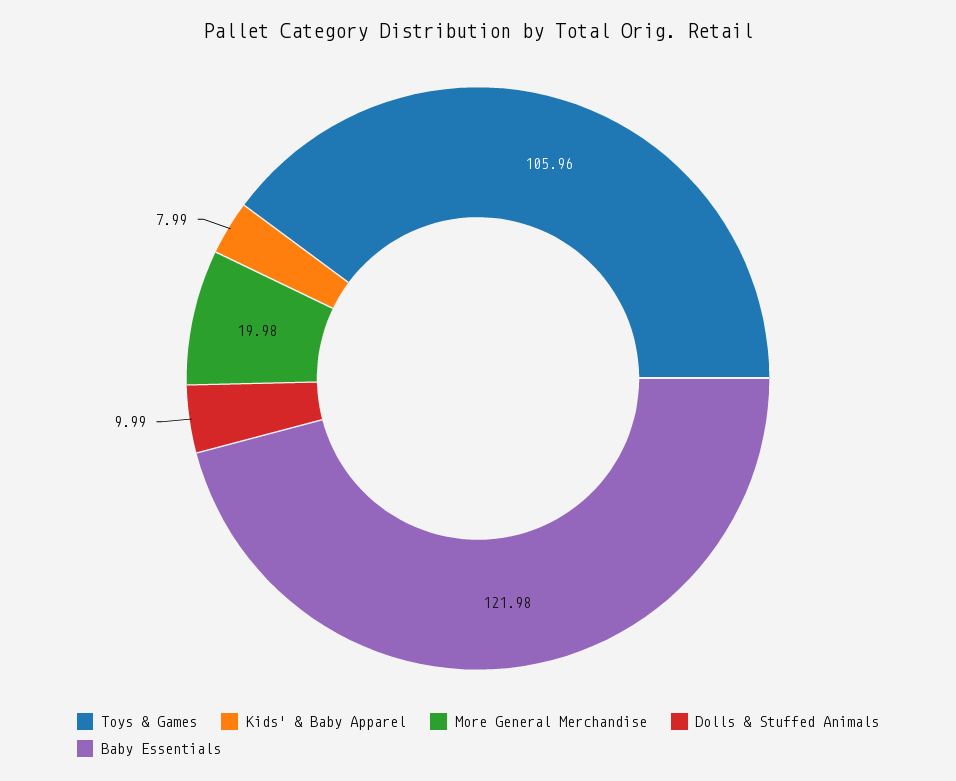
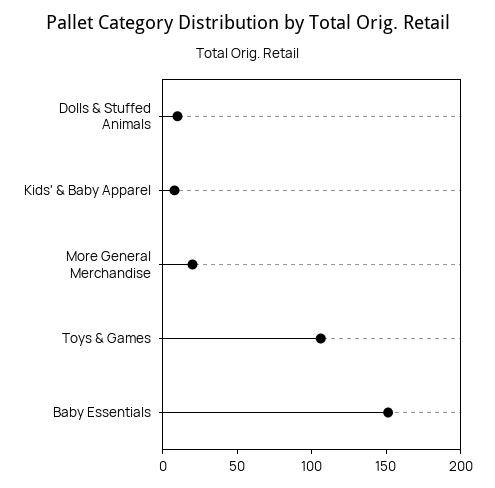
  {
    "Toys & Games": 105.96,
    "Kids' & Baby Apparel": 7.99,
    "More General Merchandise": 19.98,
    "Dolls & Stuffed Animals": 9.99,
-   "Baby Essentials": 121.98
+   "Baby Essentials": 150
  }

